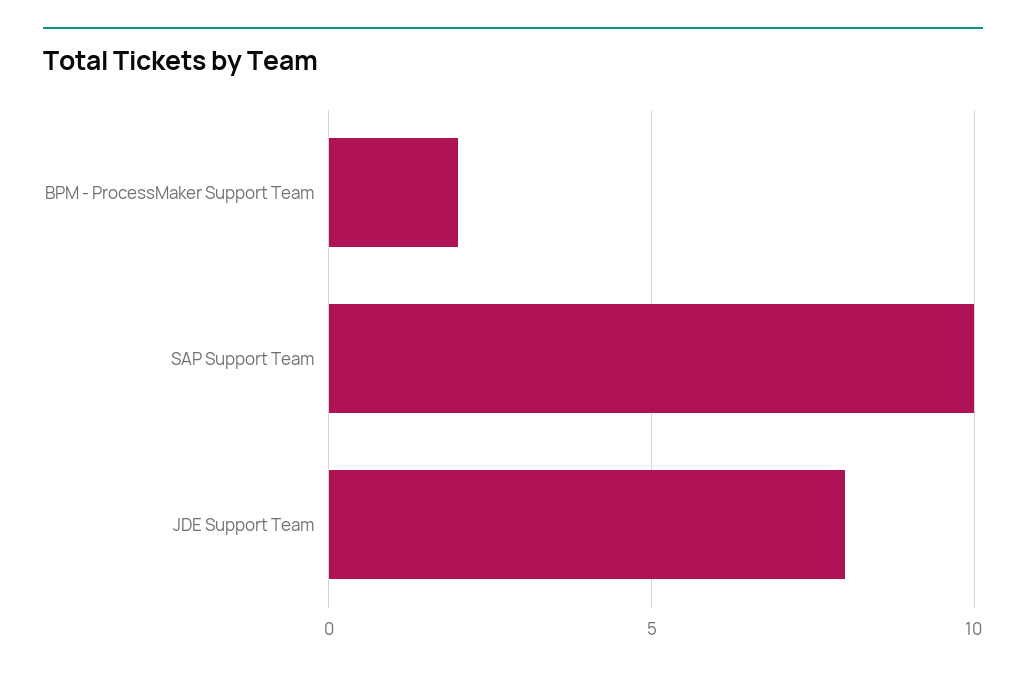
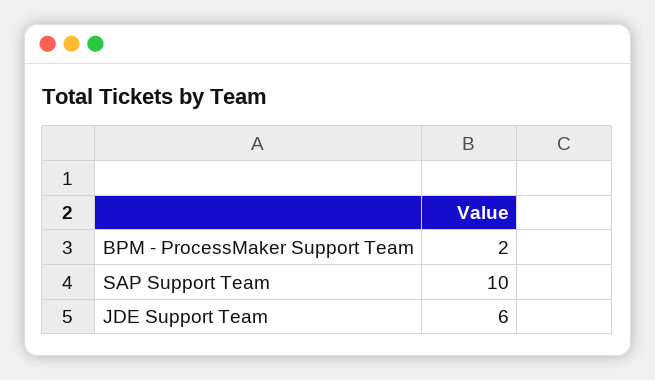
  {
    "BPM - ProcessMaker Support Team": 2,
    "SAP Support Team": 10,
-   "JDE Support Team": 8
+   "JDE Support Team": 6
  }

